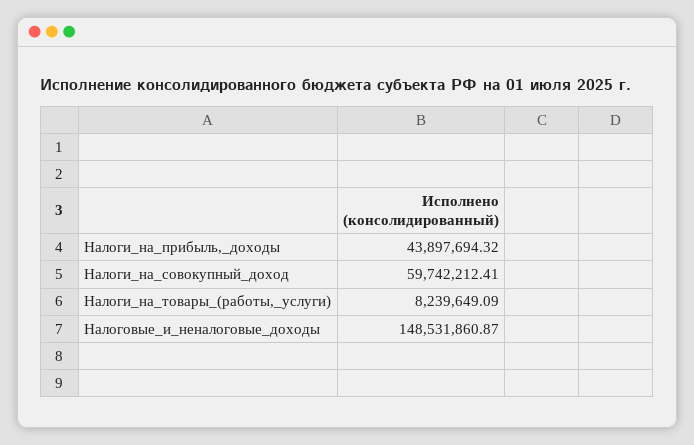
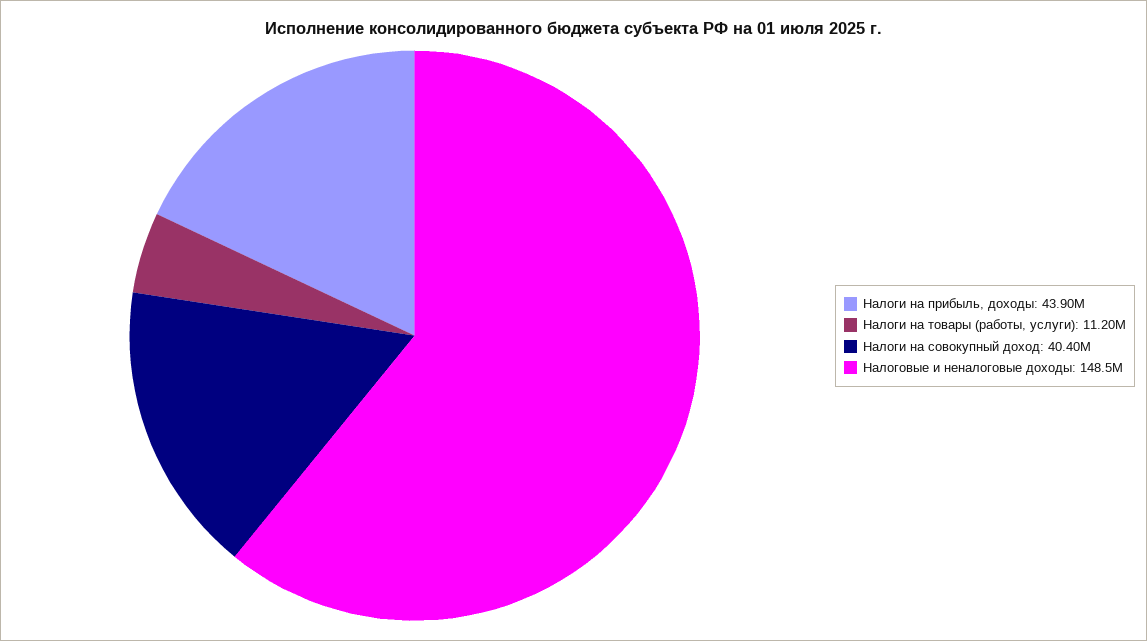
  {
    "Налоги_на_прибыль,_доходы": 43897694.32,
-   "Налоги_на_совокупный_доход": 59742212.41,
+   "Налоги_на_совокупный_доход": 40400000,
-   "Налоги_на_товары_(работы,_услуги)": 8239649.09,
+   "Налоги_на_товары_(работы,_услуги)": 11200000,
    "Налоговые_и_неналоговые_доходы": 148531860.87
  }

